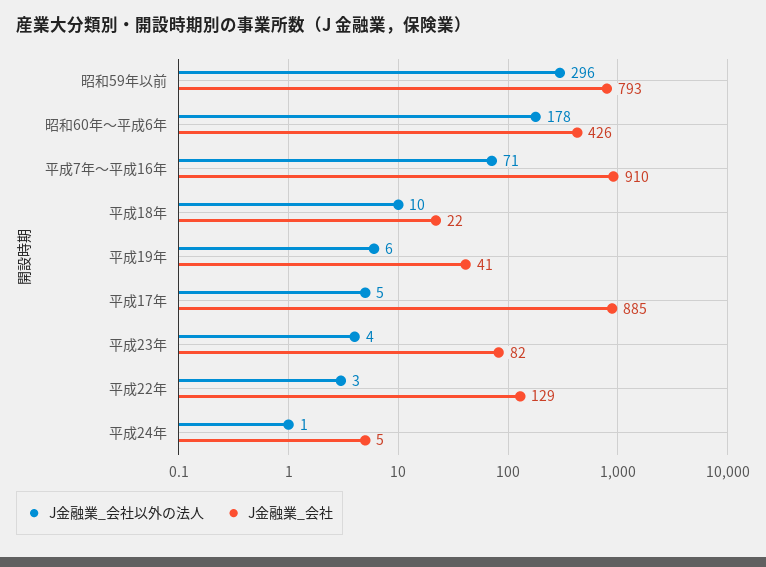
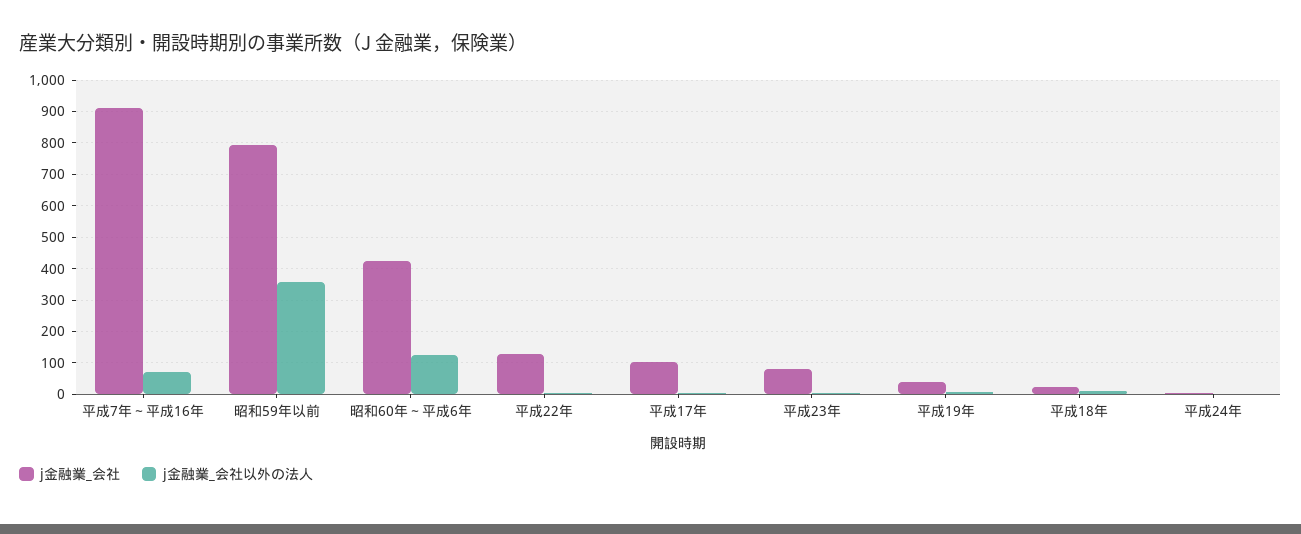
  {
    "J金融業_会社以外の法人": {
-     "昭和59年以前": 296,
+     "昭和59年以前": 360,
-     "昭和60年～平成6年": 178,
+     "昭和60年～平成6年": 120,
      "平成7年～平成16年": 71,
      "平成18年": 10,
      "平成19年": 6,
      "平成17年": 5,
      "平成23年": 4,
      "平成22年": 3,
      "平成24年": 1
    },
    "J金融業_会社": {
      "昭和59年以前": 793,
      "昭和60年～平成6年": 426,
      "平成7年～平成16年": 910,
      "平成18年": 22,
      "平成19年": 41,
-     "平成17年": 885,
+     "平成17年": 100,
      "平成23年": 82,
      "平成22年": 129,
      "平成24年": 5
    }
  }

